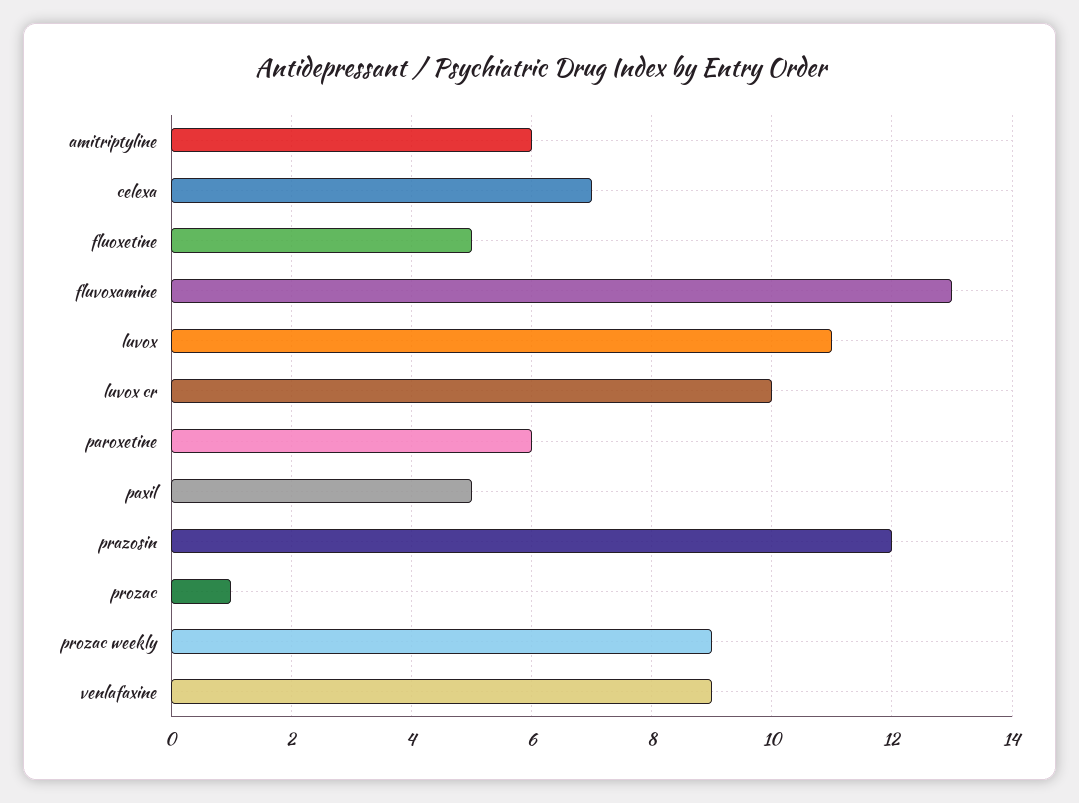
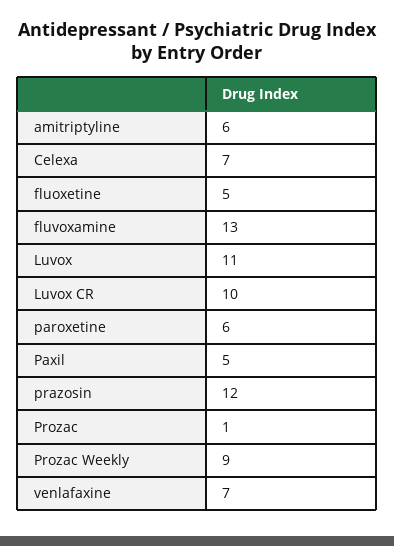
  {
    "amitriptyline": 6,
    "celexa": 7,
    "fluoxetine": 5,
    "fluvoxamine": 13,
    "luvox": 11,
    "luvox cr": 10,
    "paroxetine": 6,
    "paxil": 5,
    "prazosin": 12,
    "prozac": 1,
    "prozac weekly": 9,
-   "venlafaxine": 9
+   "venlafaxine": 7
  }

